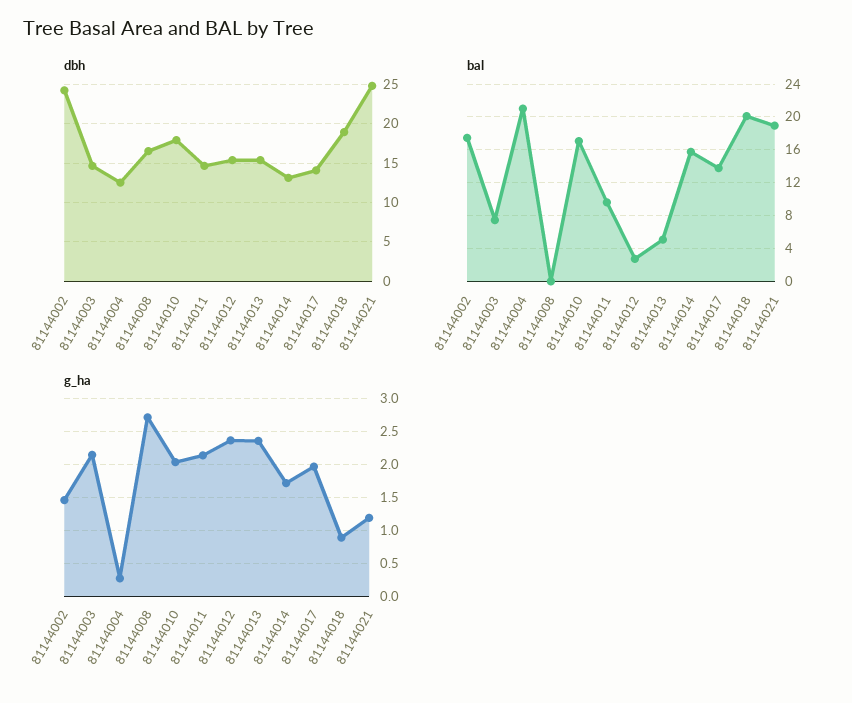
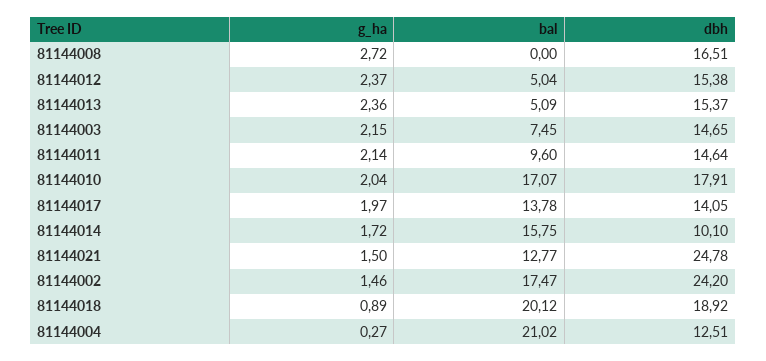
  {
    "dbh": {
      "81144002": 24.2,
      "81144003": 14.65,
      "81144004": 12.51,
      "81144008": 16.51,
      "81144010": 17.91,
      "81144011": 14.64,
      "81144012": 15.38,
      "81144013": 15.37,
-     "81144014": 13,
+     "81144014": 10.1,
      "81144017": 14.05,
      "81144018": 18.92,
      "81144021": 24.78
    },
    "bal": {
      "81144002": 17.47,
      "81144003": 7.45,
      "81144004": 21.02,
      "81144008": 0,
      "81144010": 17.07,
      "81144011": 9.6,
-     "81144012": 3,
+     "81144012": 5.04,
      "81144013": 5.09,
      "81144014": 15.75,
      "81144017": 13.78,
      "81144018": 20.12,
-     "81144021": 19
+     "81144021": 12.77
    },
    "g_ha": {
      "81144002": 1.46,
      "81144003": 2.15,
      "81144004": 0.27,
      "81144008": 2.72,
      "81144010": 2.04,
      "81144011": 2.14,
      "81144012": 2.37,
      "81144013": 2.36,
      "81144014": 1.72,
      "81144017": 1.97,
      "81144018": 0.89,
-     "81144021": 1.2
+     "81144021": 1.5
    }
  }

